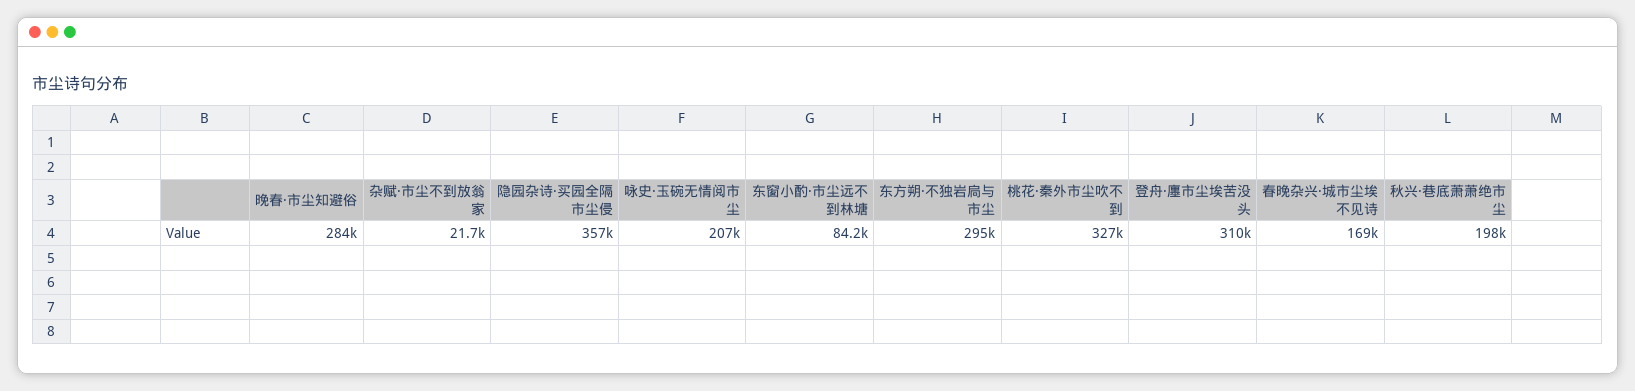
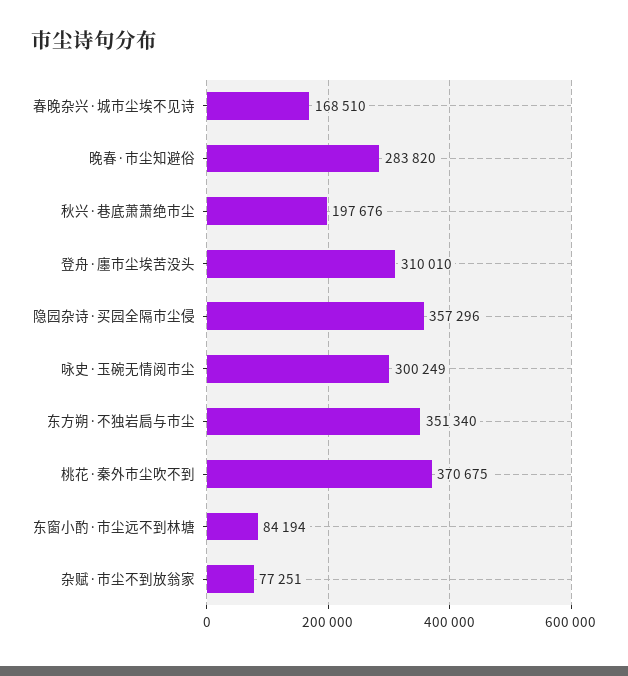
  {
    "晚春·市尘知避俗": 283820,
-   "杂赋·市尘不到放翁家": 21700,
+   "杂赋·市尘不到放翁家": 77251,
    "隐园杂诗·买园全隔市尘侵": 357296,
-   "咏史·玉碗无情阅市尘": 207000,
+   "咏史·玉碗无情阅市尘": 300249,
    "东窗小酌·市尘远不到林塘": 84194,
-   "东方朔·不独岩扃与市尘": 295000,
+   "东方朔·不独岩扃与市尘": 351340,
-   "桃花·秦外市尘吹不到": 327000,
+   "桃花·秦外市尘吹不到": 370675,
    "登舟·廛市尘埃苦没头": 310010,
    "春晚杂兴·城市尘埃不见诗": 168510,
    "秋兴·巷底萧萧绝市尘": 197676
  }

